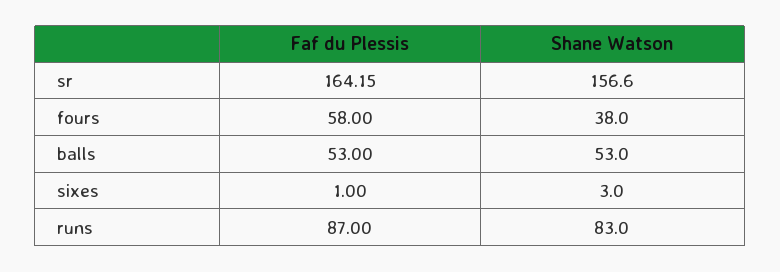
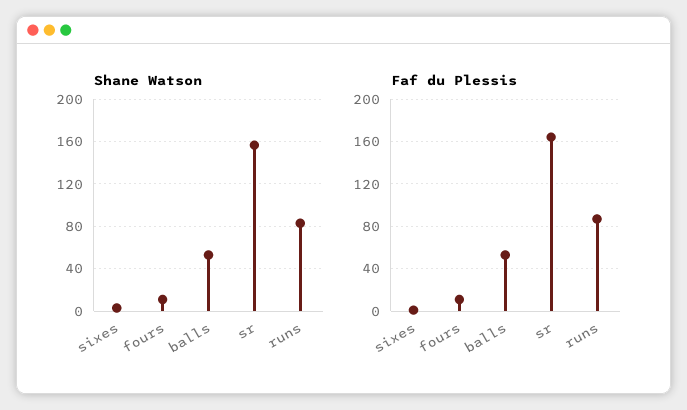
  {
    "Faf du Plessis": {
      "sr": 164.15,
-     "fours": 58,
+     "fours": 10,
      "balls": 53,
      "sixes": 1,
      "runs": 87
    },
    "Shane Watson": {
      "sr": 156.6,
-     "fours": 38,
+     "fours": 10,
      "balls": 53,
      "sixes": 3,
      "runs": 83
    }
  }

